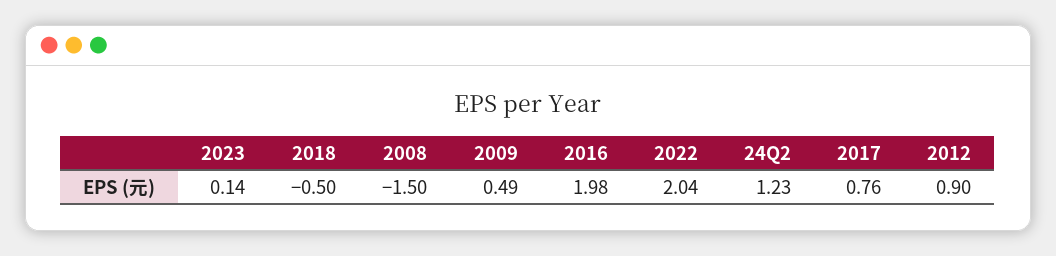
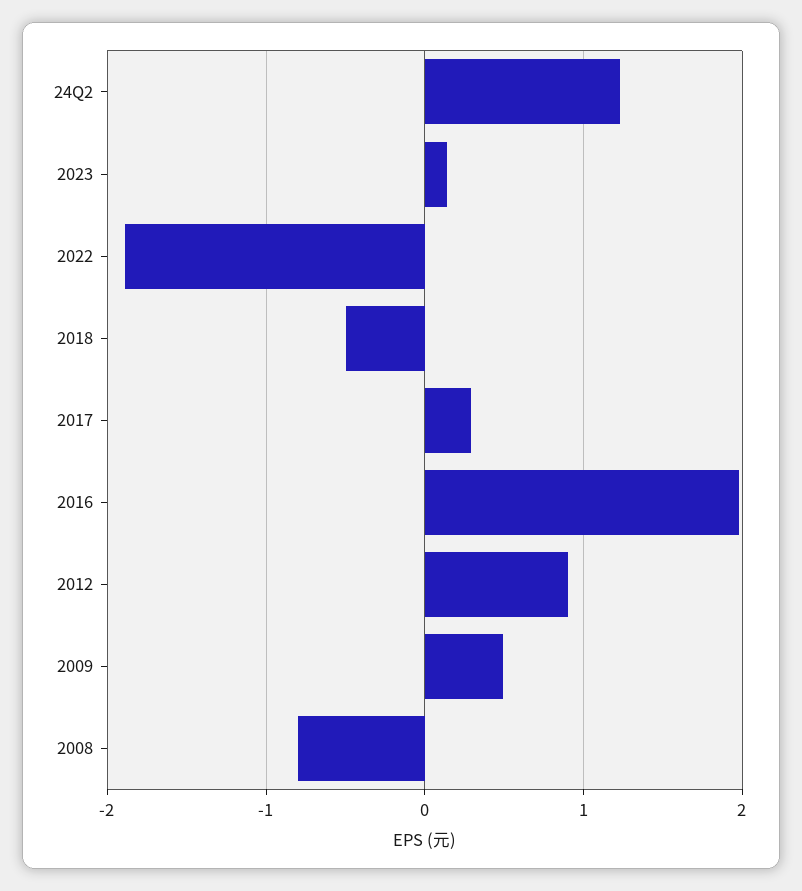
  {
    "2023": 0.14,
    "2018": -0.5,
-   "2008": -1.5,
+   "2008": -0.8,
    "2009": 0.49,
    "2016": 1.98,
-   "2022": 2.04,
+   "2022": -1.9,
    "24Q2": 1.23,
-   "2017": 0.76,
+   "2017": 0.3,
    "2012": 0.9
  }

